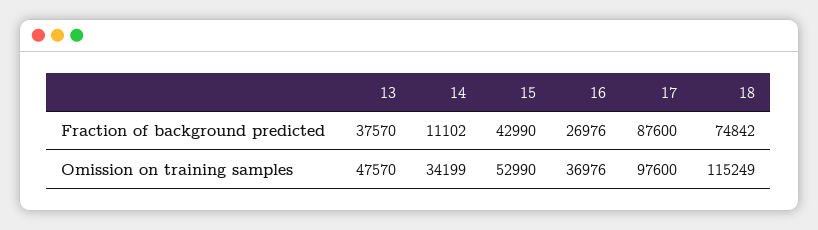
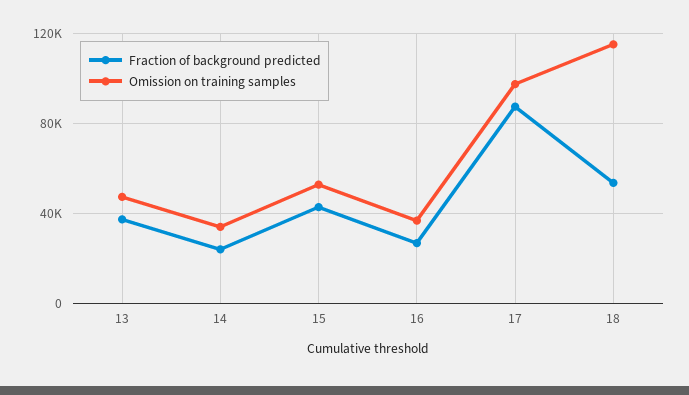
  {
    "Fraction of background predicted": {
      "13": 37570,
-     "14": 11102,
+     "14": 25000,
      "15": 42990,
      "16": 26976,
      "17": 87600,
-     "18": 74842
+     "18": 55000
    },
    "Omission on training samples": {
      "13": 47570,
      "14": 34199,
      "15": 52990,
      "16": 36976,
      "17": 97600,
      "18": 115249
    }
  }

